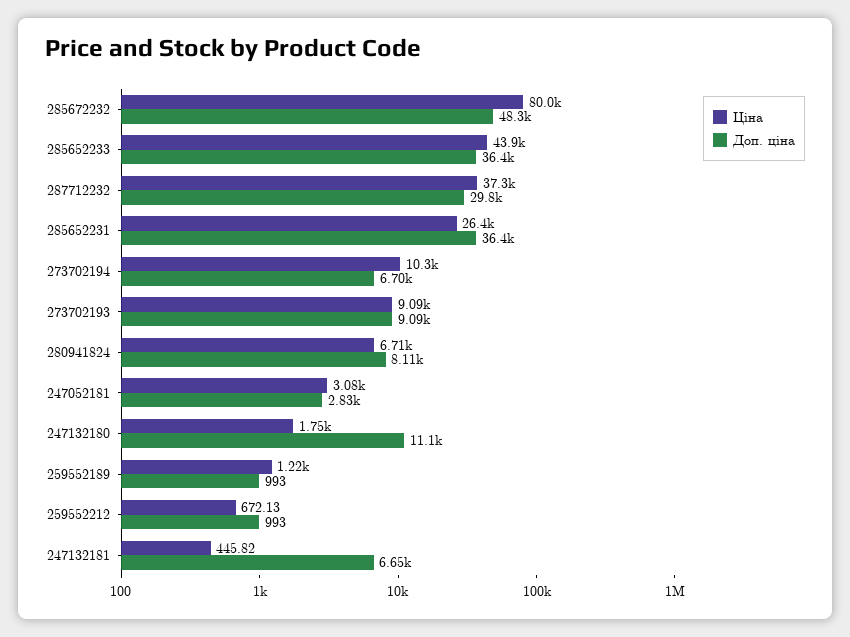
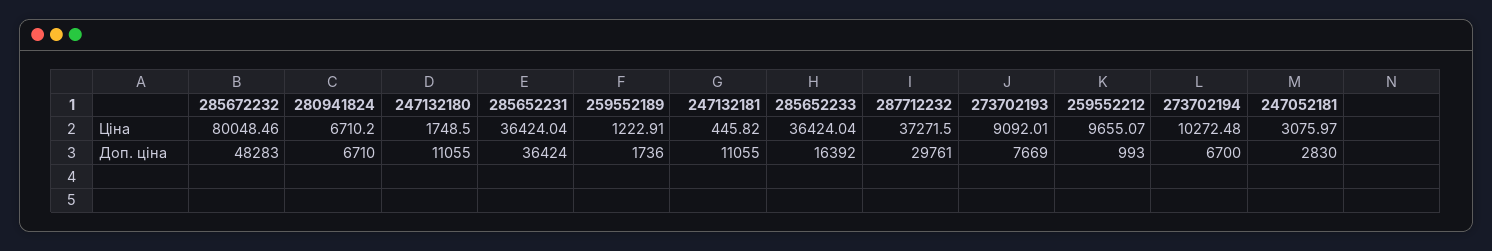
  {
    "Ціна": {
      "285672232": 80048.46,
-     "285652233": 43900,
+     "285652233": 36424.04,
      "287712232": 37271.5,
-     "285652231": 26400,
+     "285652231": 36424.04,
      "273702194": 10272.48,
      "273702193": 9092.01,
      "280941824": 6710.2,
      "247052181": 3075.97,
      "247132180": 1748.5,
      "259552189": 1222.91,
-     "259552212": 672.13,
+     "259552212": 9655.07,
      "247132181": 445.82
    },
    "Доп. ціна": {
      "285672232": 48283,
-     "285652233": 36400,
+     "285652233": 16392,
      "287712232": 29761,
      "285652231": 36424,
      "273702194": 6700,
-     "273702193": 9090,
+     "273702193": 7669,
-     "280941824": 8110,
+     "280941824": 6710,
      "247052181": 2830,
      "247132180": 11055,
-     "259552189": 993,
+     "259552189": 1736,
      "259552212": 993,
-     "247132181": 6650
+     "247132181": 11055
    }
  }

